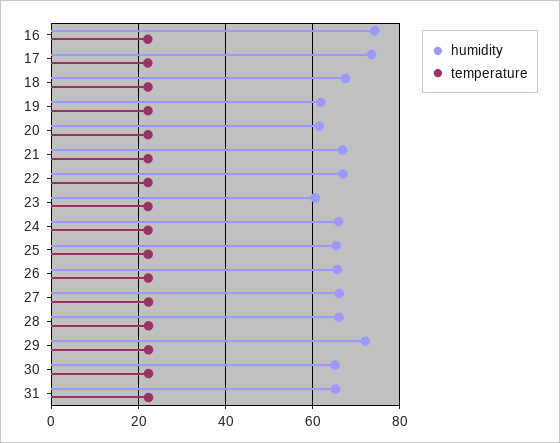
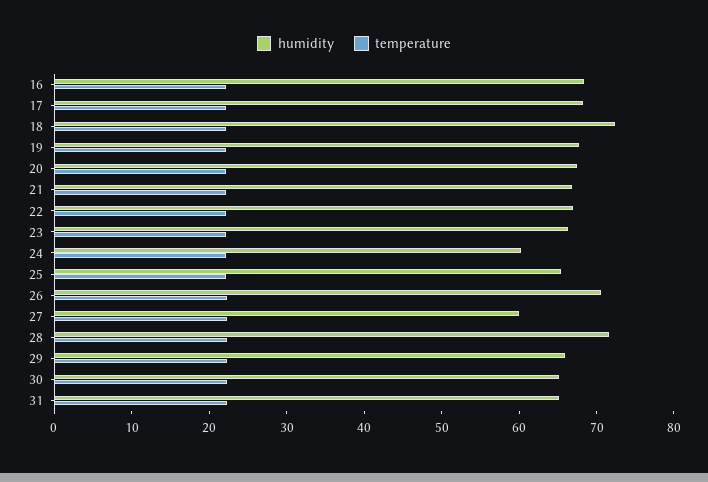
  {
    "humidity": {
-     "16": 74,
+     "16": 68,
-     "17": 74,
+     "17": 68,
-     "18": 68,
+     "18": 72,
-     "19": 62,
+     "19": 68,
-     "20": 62,
+     "20": 68,
      "21": 66,
      "22": 66,
-     "23": 60,
+     "23": 66,
-     "24": 66,
+     "24": 60,
      "25": 66,
-     "26": 66,
+     "26": 70,
-     "27": 66,
+     "27": 60,
-     "28": 66,
+     "28": 72,
-     "29": 72,
+     "29": 66,
      "30": 66,
      "31": 66
    },
    "temperature": {
      "16": 22,
      "17": 22,
      "18": 22,
      "19": 22,
      "20": 22,
      "21": 22,
      "22": 22,
      "23": 22,
      "24": 22,
      "25": 22,
      "26": 22,
      "27": 22,
      "28": 22,
      "29": 22,
      "30": 22,
      "31": 22
    }
  }

